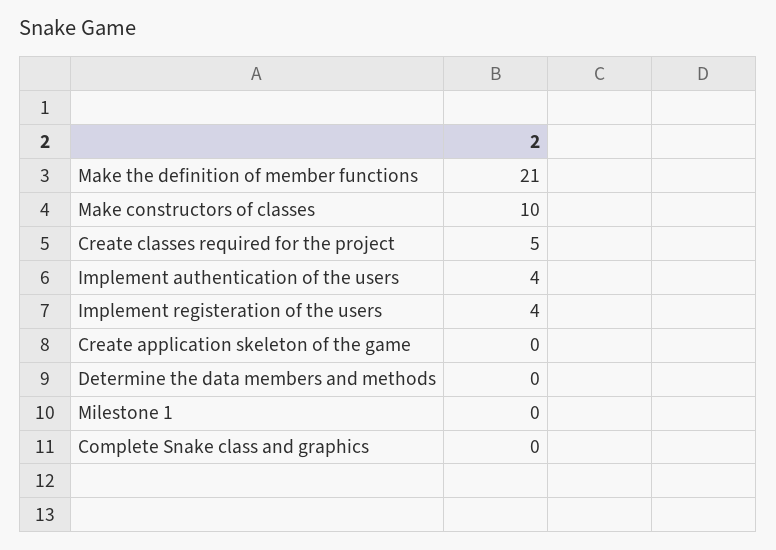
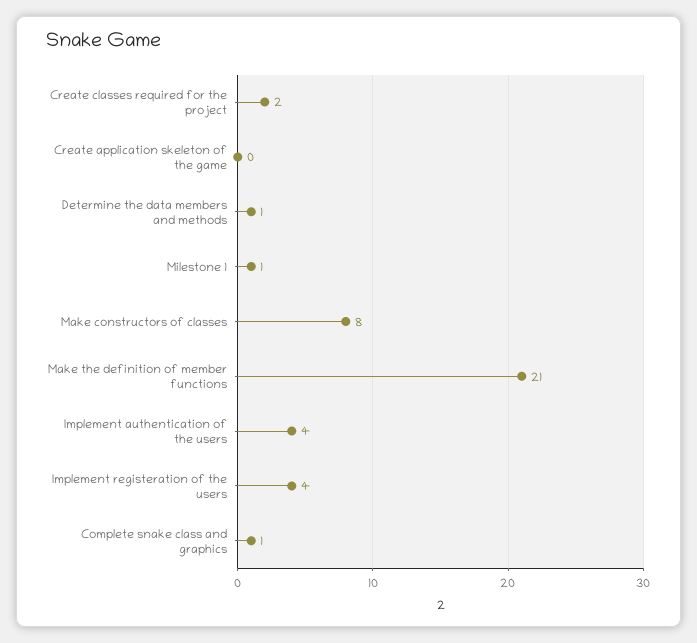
  {
    "Make the definition of member functions": 21,
-   "Make constructors of classes": 10,
+   "Make constructors of classes": 8,
-   "Create classes required for the project": 5,
+   "Create classes required for the project": 2,
    "Implement authentication of the users": 4,
    "Implement registeration of the users": 4,
    "Create application skeleton of the game": 0,
-   "Determine the data members and methods": 0,
+   "Determine the data members and methods": 1,
-   "Milestone 1": 0,
+   "Milestone 1": 1,
-   "Complete Snake class and graphics": 0
+   "Complete Snake class and graphics": 1
  }

